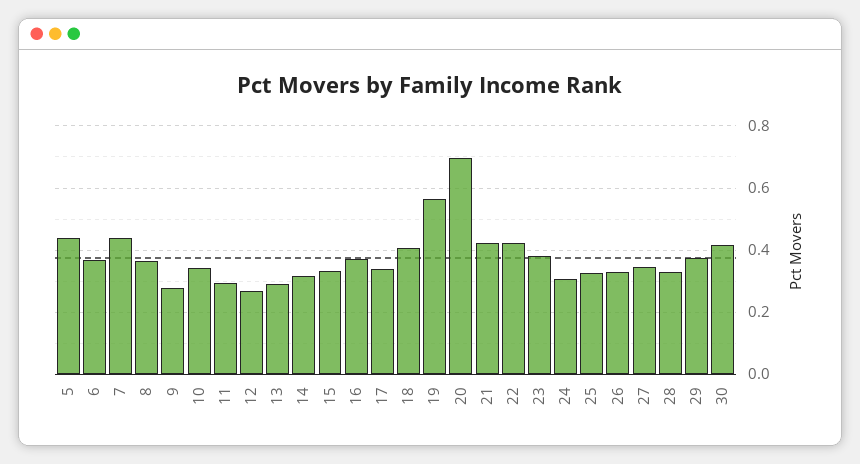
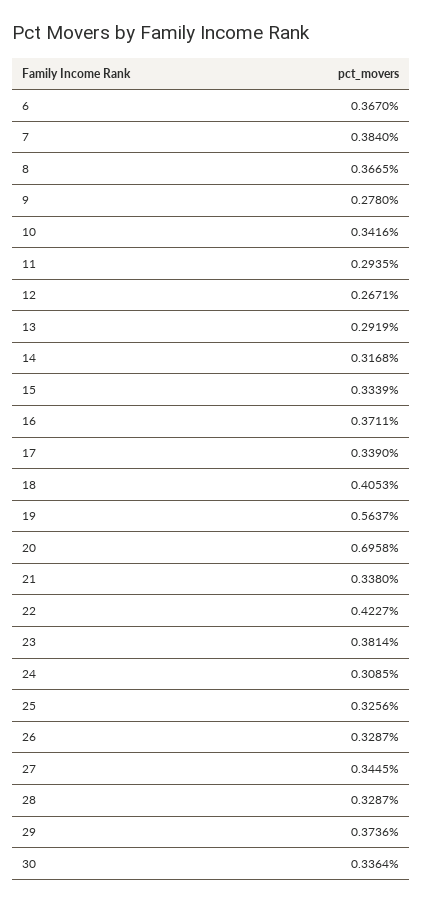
  {
-   "5": 0.44,
    "6": 0.367,
-   "7": 0.44,
+   "7": 0.384,
    "8": 0.3665,
    "9": 0.278,
    "10": 0.3416,
    "11": 0.2935,
    "12": 0.2671,
    "13": 0.2919,
    "14": 0.3168,
    "15": 0.3339,
    "16": 0.3711,
    "17": 0.339,
    "18": 0.4053,
    "19": 0.5637,
    "20": 0.6958,
-   "21": 0.42,
+   "21": 0.338,
    "22": 0.4227,
    "23": 0.3814,
    "24": 0.3085,
    "25": 0.3256,
    "26": 0.3287,
    "27": 0.3445,
    "28": 0.3287,
    "29": 0.3736,
-   "30": 0.42
+   "30": 0.3364
  }

